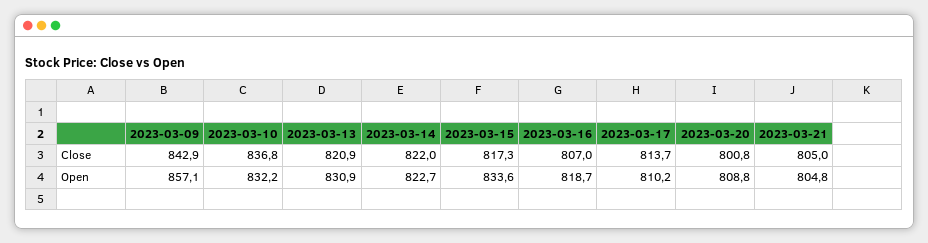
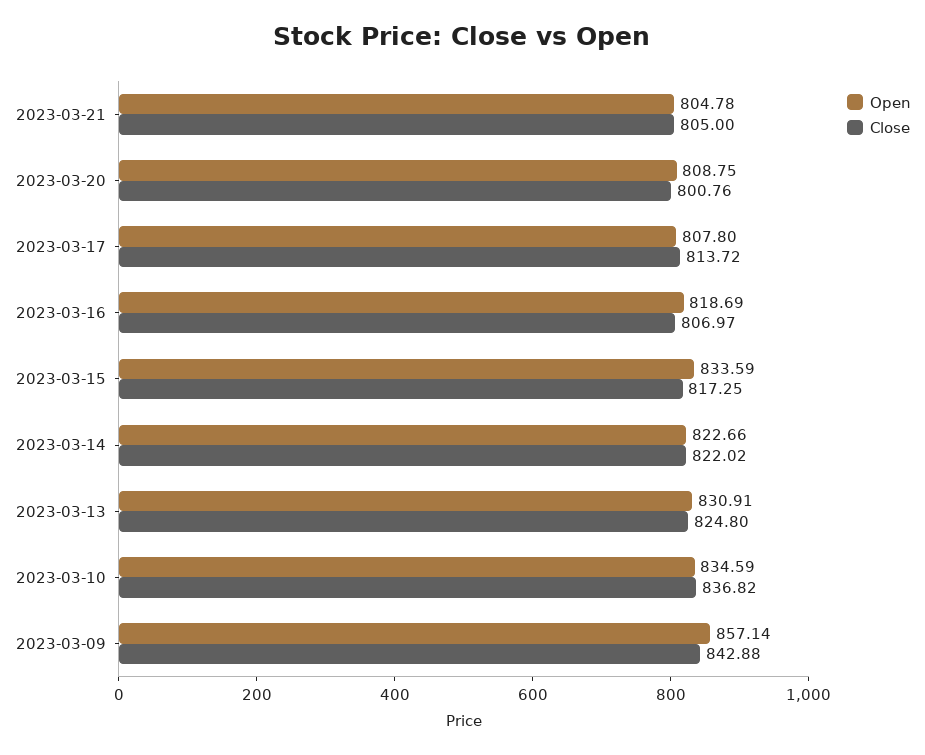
  {
    "Close": {
      "2023-03-09": 842.88,
      "2023-03-10": 836.82,
-     "2023-03-13": 820.9,
+     "2023-03-13": 824.8,
      "2023-03-14": 822.02,
      "2023-03-15": 817.25,
      "2023-03-16": 806.97,
      "2023-03-17": 813.72,
      "2023-03-20": 800.76,
      "2023-03-21": 805
    },
    "Open": {
      "2023-03-09": 857.14,
-     "2023-03-10": 832.2,
+     "2023-03-10": 834.59,
      "2023-03-13": 830.91,
      "2023-03-14": 822.66,
      "2023-03-15": 833.59,
      "2023-03-16": 818.69,
-     "2023-03-17": 810.2,
+     "2023-03-17": 807.8,
      "2023-03-20": 808.75,
      "2023-03-21": 804.78
    }
  }

